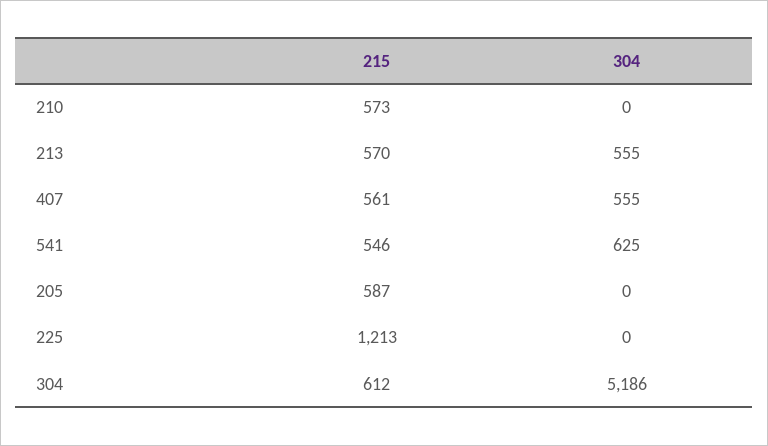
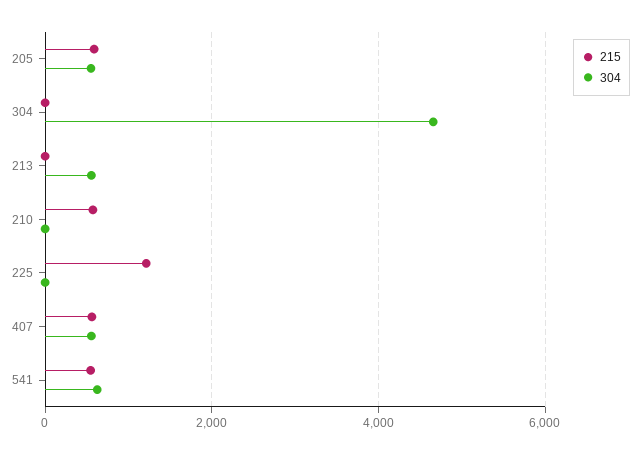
  {
    "215": {
      "210": 573,
-     "213": 570,
+     "213": 0,
      "407": 561,
      "541": 546,
      "205": 587,
      "225": 1213,
-     "304": 612
+     "304": 0
    },
    "304": {
      "210": 0,
      "213": 555,
      "407": 555,
      "541": 625,
-     "205": 0,
+     "205": 600,
      "225": 0,
-     "304": 5186
+     "304": 4600
    }
  }

